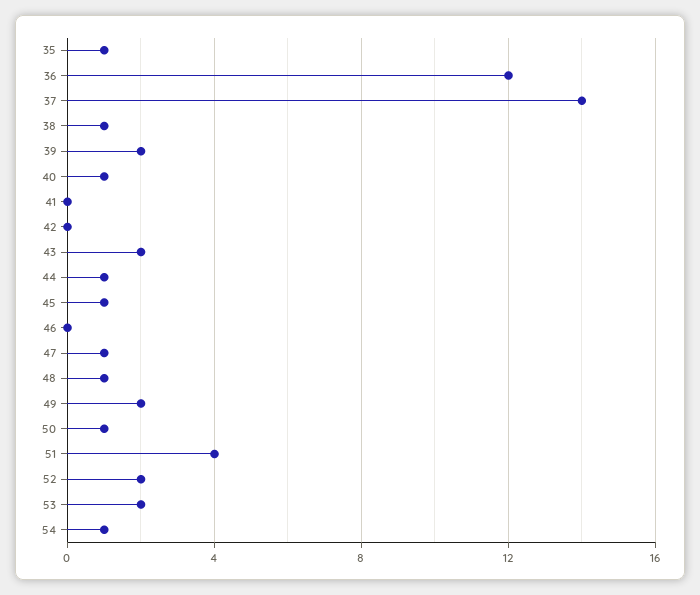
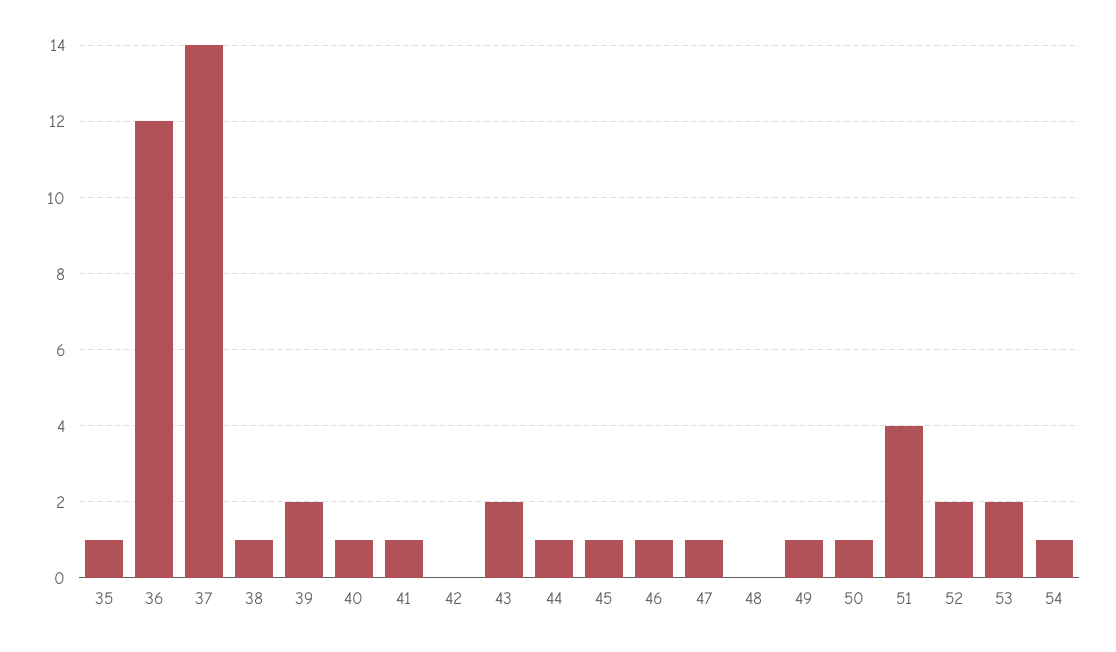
  {
    "35": 1,
    "36": 12,
    "37": 14,
    "38": 1,
    "39": 2,
    "40": 1,
-   "41": 0,
+   "41": 1,
    "42": 0,
    "43": 2,
    "44": 1,
    "45": 1,
-   "46": 0,
+   "46": 1,
    "47": 1,
-   "48": 1,
+   "48": 0,
-   "49": 2,
+   "49": 1,
    "50": 1,
    "51": 4,
    "52": 2,
    "53": 2,
    "54": 1
  }

